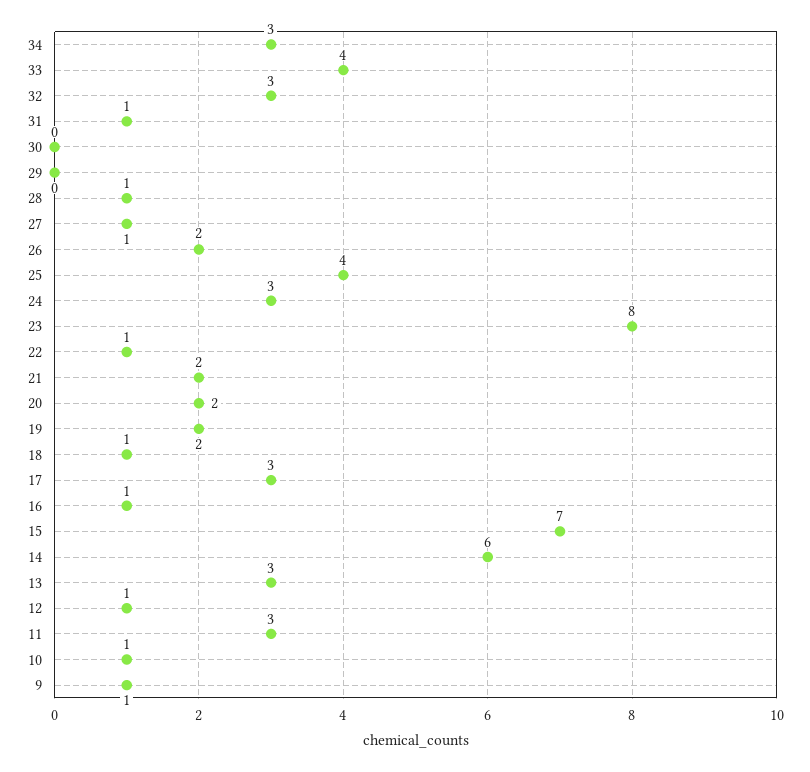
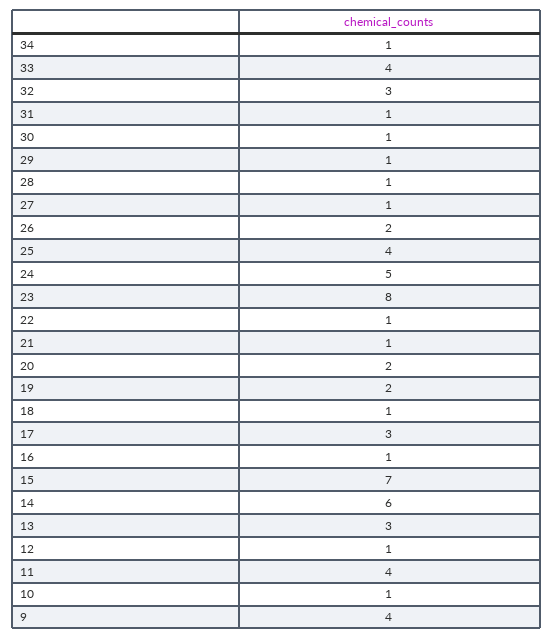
  {
-   "34": 3,
+   "34": 1,
    "33": 4,
    "32": 3,
    "31": 1,
-   "30": 0,
+   "30": 1,
-   "29": 0,
+   "29": 1,
    "28": 1,
    "27": 1,
    "26": 2,
    "25": 4,
-   "24": 3,
+   "24": 5,
    "23": 8,
    "22": 1,
-   "21": 2,
+   "21": 1,
    "20": 2,
    "19": 2,
    "18": 1,
    "17": 3,
    "16": 1,
    "15": 7,
    "14": 6,
    "13": 3,
    "12": 1,
-   "11": 3,
+   "11": 4,
    "10": 1,
-   "9": 1
+   "9": 4
  }

